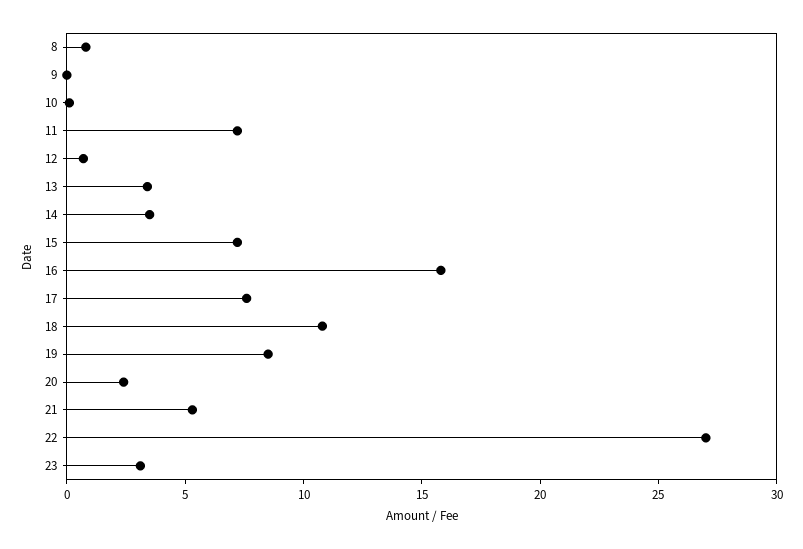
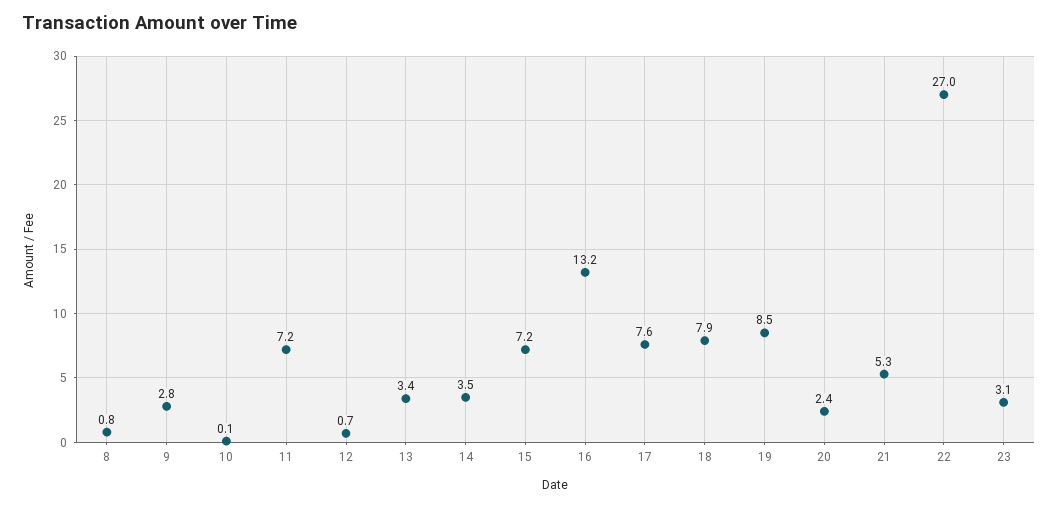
  {
    "8": 0.8,
-   "9": 0,
+   "9": 2.8,
    "10": 0.1,
    "11": 7.2,
    "12": 0.7,
    "13": 3.4,
    "14": 3.5,
    "15": 7.2,
-   "16": 16,
+   "16": 13.2,
    "17": 7.6,
-   "18": 11,
+   "18": 7.9,
    "19": 8.5,
    "20": 2.4,
    "21": 5.3,
    "22": 27,
    "23": 3.1
  }

